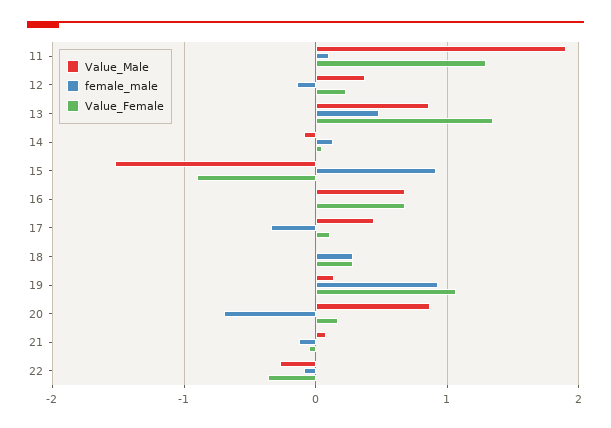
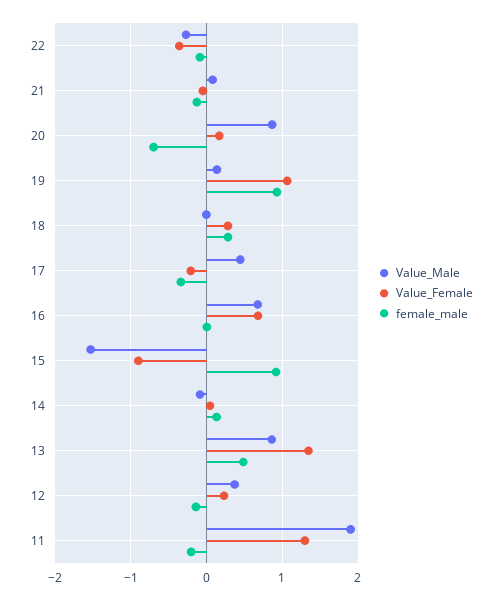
  {
    "Value_Male": {
      "11": 1.9,
      "12": 0.4,
      "13": 0.9,
      "14": -0.1,
      "15": -1.5,
      "16": 0.7,
      "17": 0.4,
      "18": 0,
      "19": 0.1,
      "20": 0.9,
      "21": 0.1,
      "22": -0.3
    },
    "female_male": {
-     "11": 0.1,
+     "11": -0.2,
      "12": -0.1,
      "13": 0.5,
      "14": 0.1,
      "15": 0.9,
      "16": 0,
      "17": -0.3,
      "18": 0.3,
      "19": 0.9,
      "20": -0.7,
      "21": -0.1,
      "22": -0.1
    },
    "Value_Female": {
      "11": 1.3,
      "12": 0.2,
      "13": 1.3,
      "14": 0,
      "15": -0.9,
      "16": 0.7,
-     "17": 0.1,
+     "17": -0.2,
      "18": 0.3,
      "19": 1.1,
      "20": 0.2,
      "21": 0,
      "22": -0.4
    }
  }

